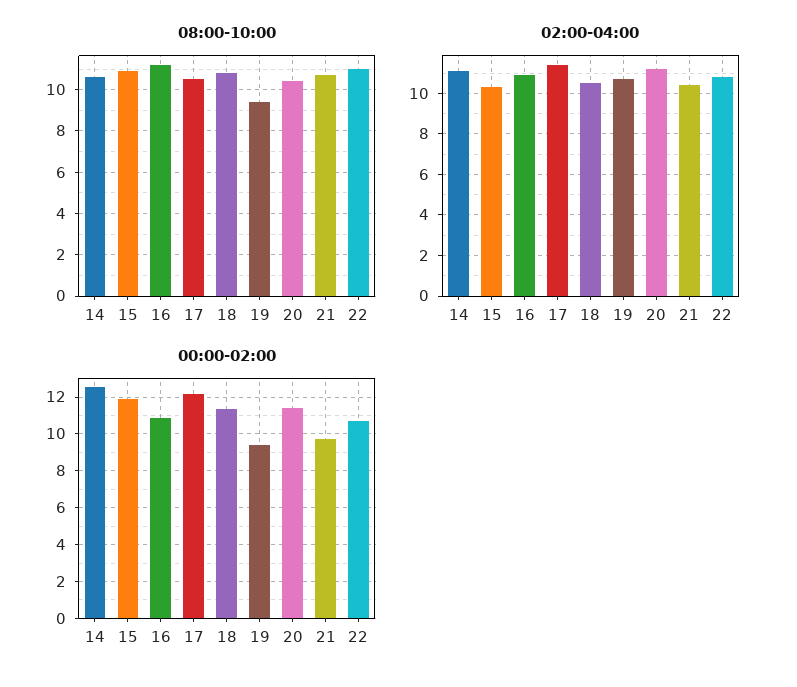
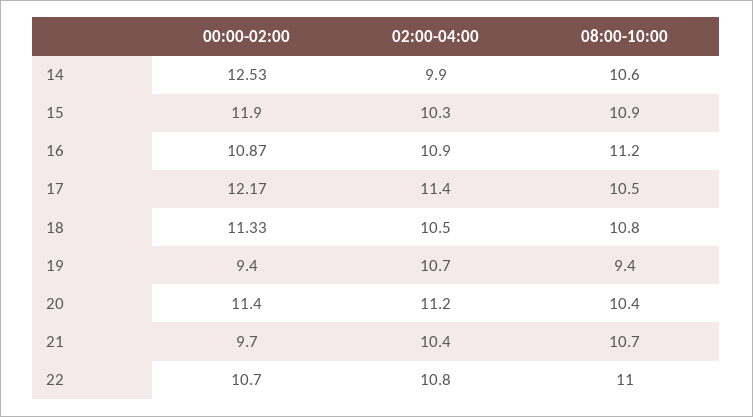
  {
    "08:00-10:00": {
      "14": 10.6,
      "15": 10.9,
      "16": 11.2,
      "17": 10.5,
      "18": 10.8,
      "19": 9.4,
      "20": 10.4,
      "21": 10.7,
      "22": 11
    },
    "02:00-04:00": {
-     "14": 11,
+     "14": 9.9,
      "15": 10.3,
      "16": 10.9,
      "17": 11.4,
      "18": 10.5,
      "19": 10.7,
      "20": 11.2,
      "21": 10.4,
      "22": 10.8
    },
    "00:00-02:00": {
      "14": 12.53,
      "15": 11.9,
      "16": 10.87,
      "17": 12.17,
      "18": 11.33,
      "19": 9.4,
      "20": 11.4,
      "21": 9.7,
      "22": 10.7
    }
  }

